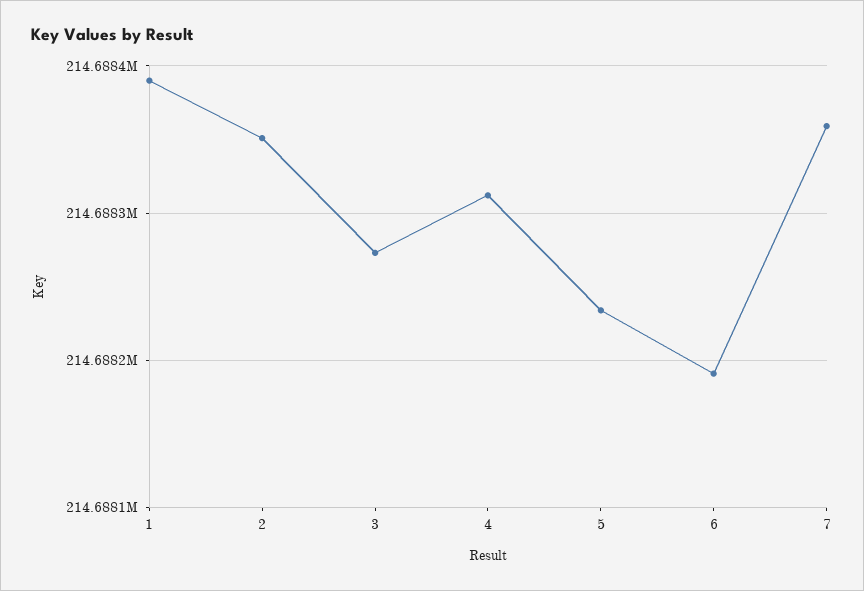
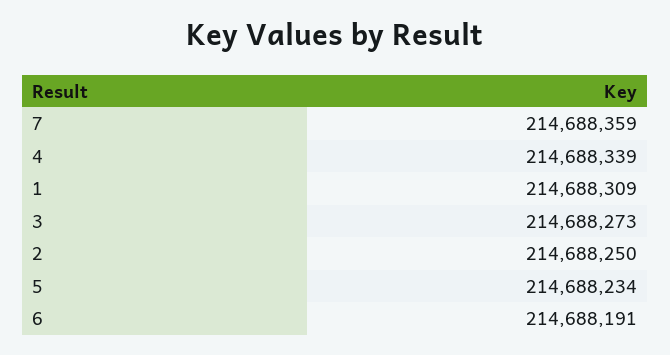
  {
-   "1": 214688390,
+   "1": 214688309,
-   "2": 214688350,
+   "2": 214688250,
    "3": 214688273,
-   "4": 214688310,
+   "4": 214688339,
    "5": 214688234,
    "6": 214688191,
    "7": 214688359
  }

